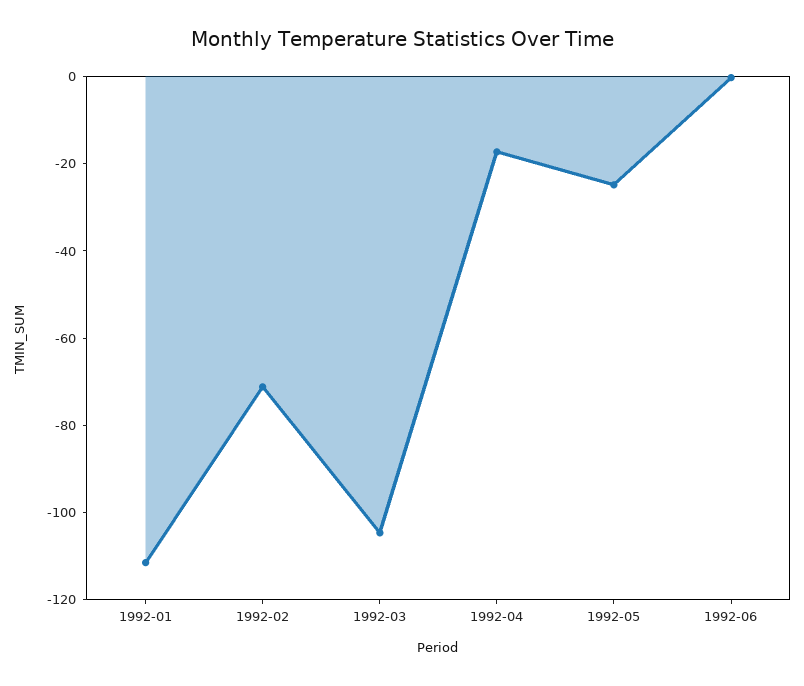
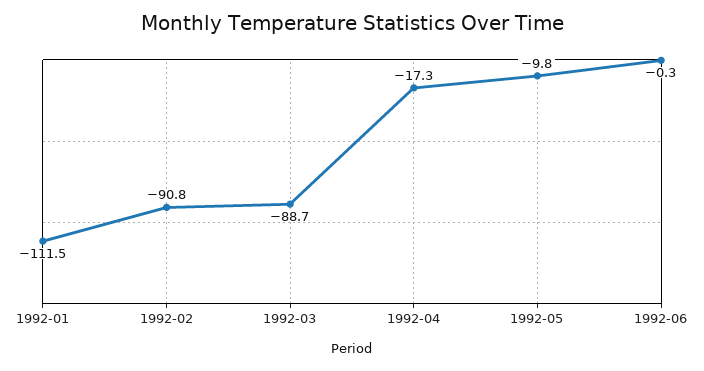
  {
    "1992-01": -111.5,
-   "1992-02": -70,
+   "1992-02": -90.8,
-   "1992-03": -105,
+   "1992-03": -88.7,
    "1992-04": -17.3,
-   "1992-05": -25,
+   "1992-05": -9.8,
    "1992-06": -0.3
  }

